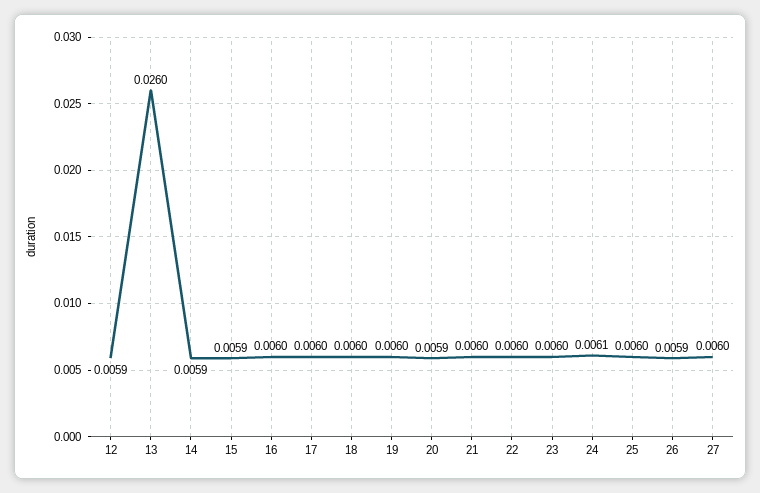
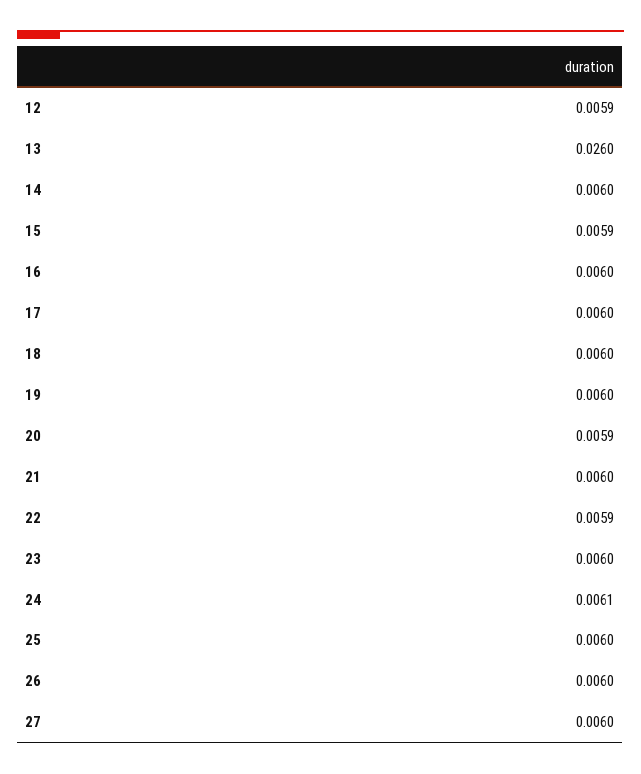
  {
    "12": 0.0059,
    "13": 0.026,
-   "14": 0.0059,
+   "14": 0.006,
    "15": 0.0059,
    "16": 0.006,
    "17": 0.006,
    "18": 0.006,
    "19": 0.006,
    "20": 0.0059,
    "21": 0.006,
-   "22": 0.006,
+   "22": 0.0059,
    "23": 0.006,
    "24": 0.0061,
    "25": 0.006,
-   "26": 0.0059,
+   "26": 0.006,
    "27": 0.006
  }

